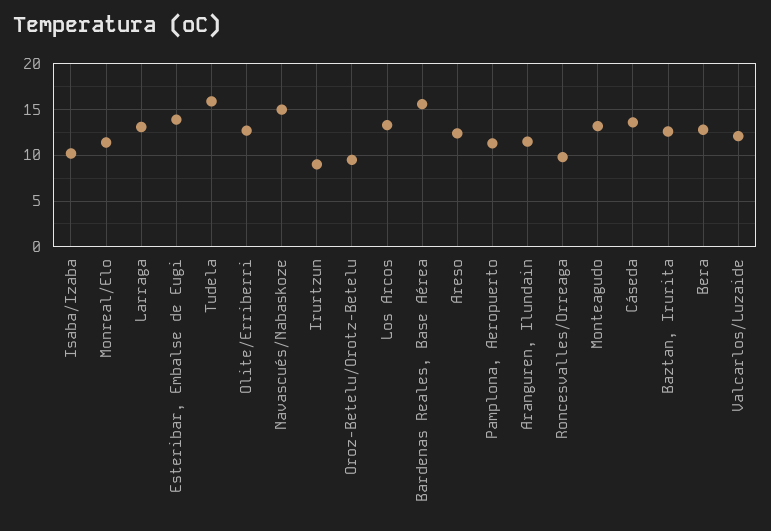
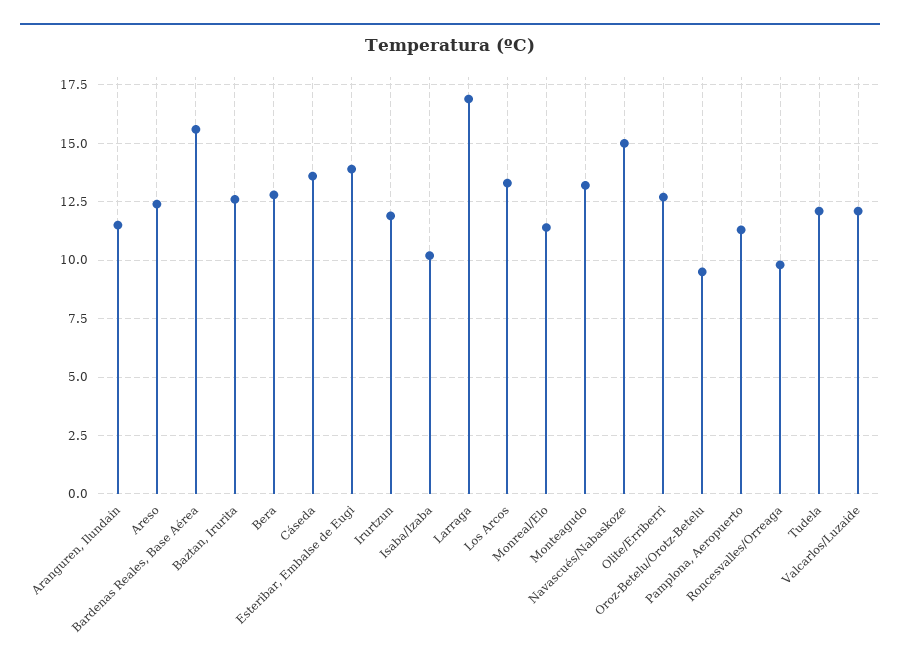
  {
    "Isaba/Izaba": 10,
    "Monreal/Elo": 11.5,
-   "Larraga": 13,
+   "Larraga": 17,
    "Esteribar, Embalse de Eugi": 14,
-   "Tudela": 16,
+   "Tudela": 12,
    "Olite/Erriberri": 12.5,
    "Navascués/Nabaskoze": 15,
-   "Irurtzun": 9,
+   "Irurtzun": 12,
    "Oroz-Betelu/Orotz-Betelu": 9.5,
    "Los Arcos": 13.5,
    "Bardenas Reales, Base Aérea": 15.5,
    "Areso": 12.5,
    "Pamplona, Aeropuerto": 11.5,
    "Aranguren, Ilundain": 11.5,
    "Roncesvalles/Orreaga": 10,
    "Monteagudo": 13,
    "Cáseda": 13.5,
    "Baztan, Irurita": 12.5,
    "Bera": 13,
    "Valcarlos/Luzaide": 12
  }

